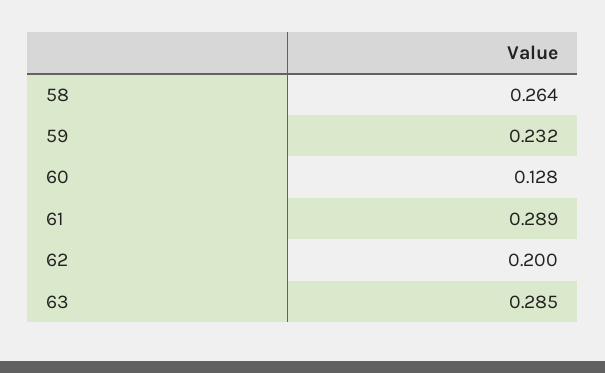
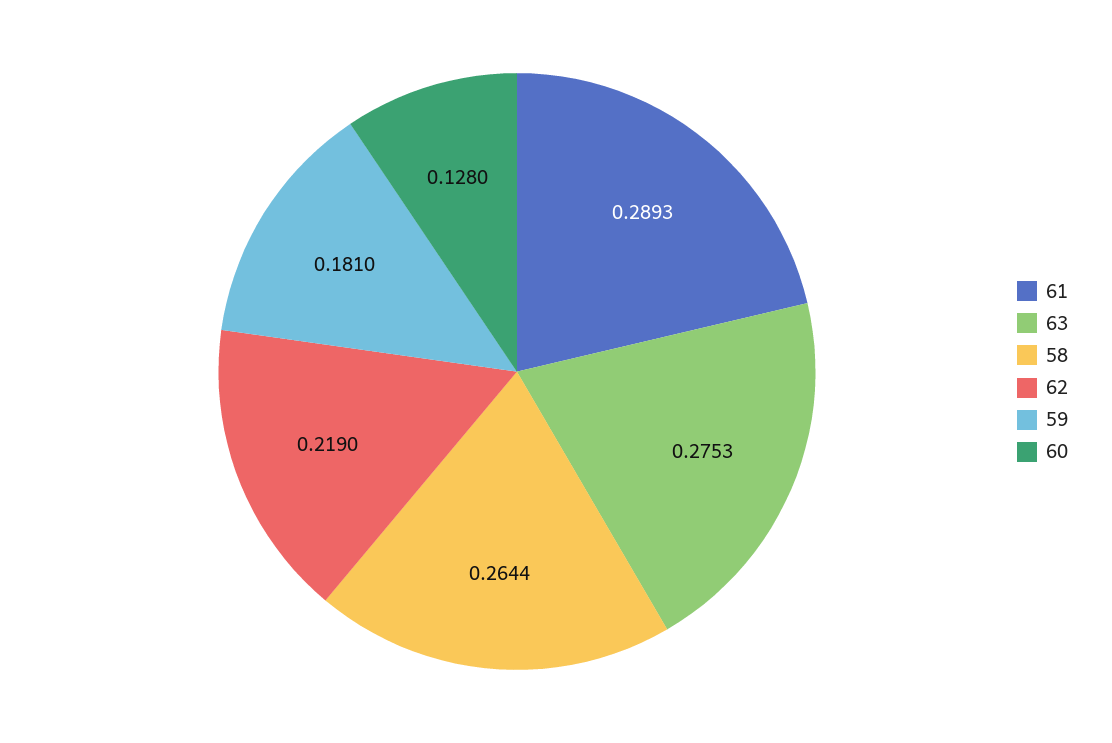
  {
    "58": 0.2644,
-   "59": 0.232,
+   "59": 0.181,
    "60": 0.128,
    "61": 0.2893,
-   "62": 0.2,
+   "62": 0.219,
-   "63": 0.285
+   "63": 0.2753
  }

